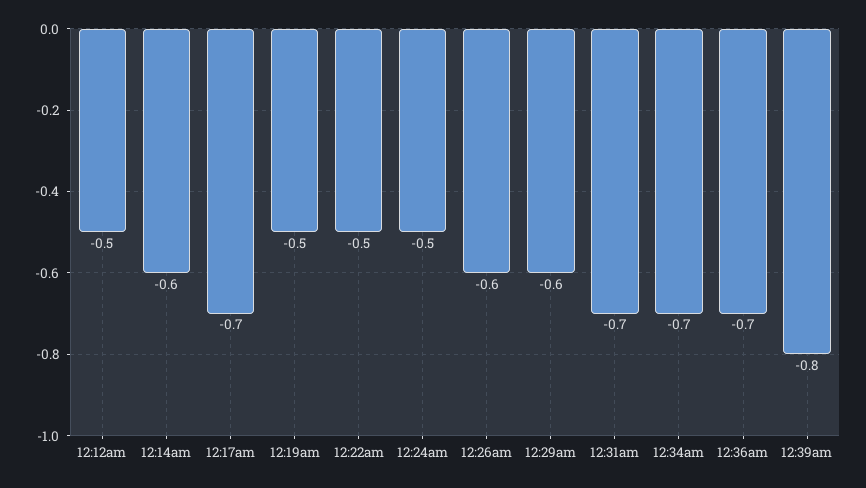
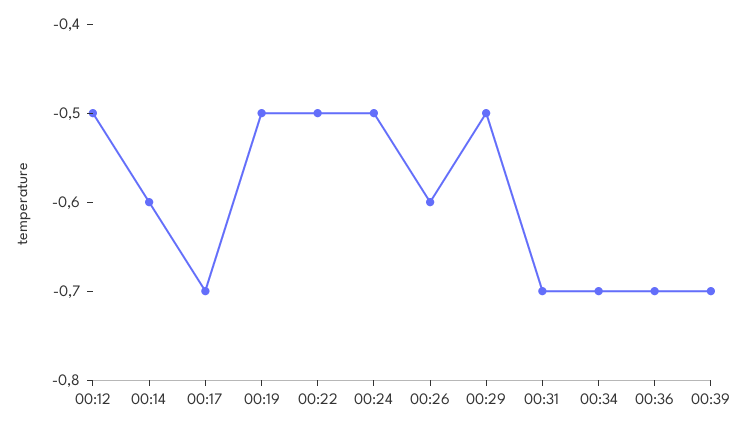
  {
    "12:12am": -0.5,
    "12:14am": -0.6,
    "12:17am": -0.7,
    "12:19am": -0.5,
    "12:22am": -0.5,
    "12:24am": -0.5,
    "12:26am": -0.6,
-   "12:29am": -0.6,
+   "12:29am": -0.5,
    "12:31am": -0.7,
    "12:34am": -0.7,
    "12:36am": -0.7,
-   "12:39am": -0.8
+   "12:39am": -0.7
  }

